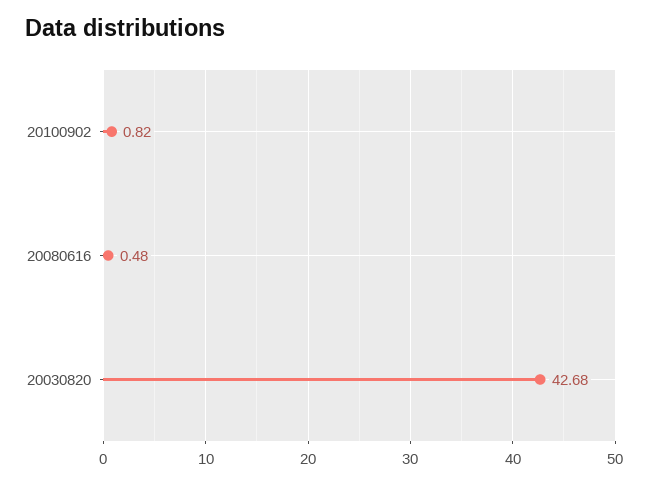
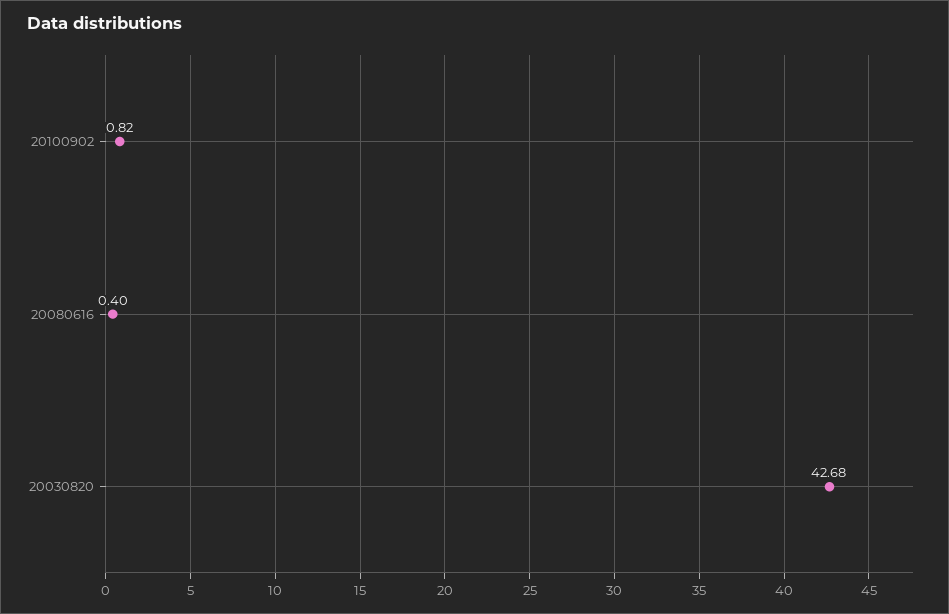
  {
    "20100902": 0.82,
-   "20080616": 0.48,
+   "20080616": 0.4,
    "20030820": 42.68
  }

